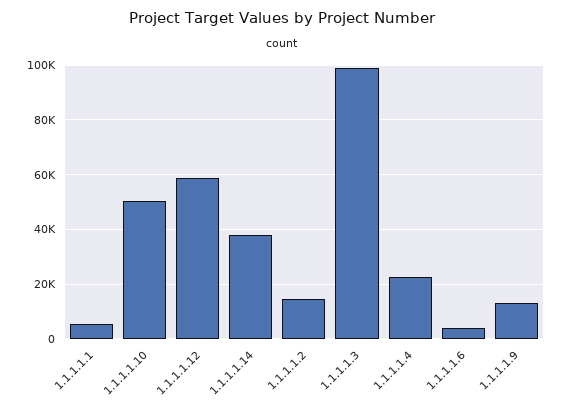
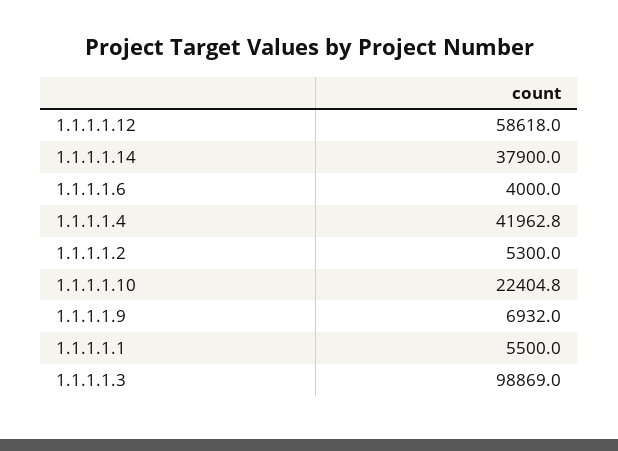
  {
    "1.1.1.1.1": 5500,
-   "1.1.1.1.10": 50000,
+   "1.1.1.1.10": 22404.8,
    "1.1.1.1.12": 58618,
    "1.1.1.1.14": 37900,
-   "1.1.1.1.2": 15000,
+   "1.1.1.1.2": 5300,
    "1.1.1.1.3": 98869,
-   "1.1.1.1.4": 22500,
+   "1.1.1.1.4": 41962.8,
    "1.1.1.1.6": 4000,
-   "1.1.1.1.9": 12500
+   "1.1.1.1.9": 6932
  }

